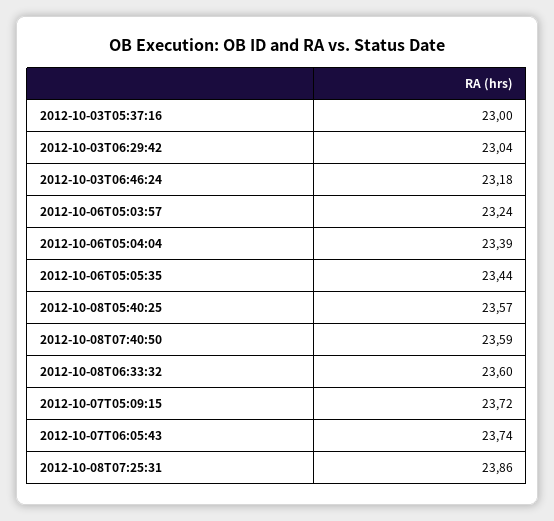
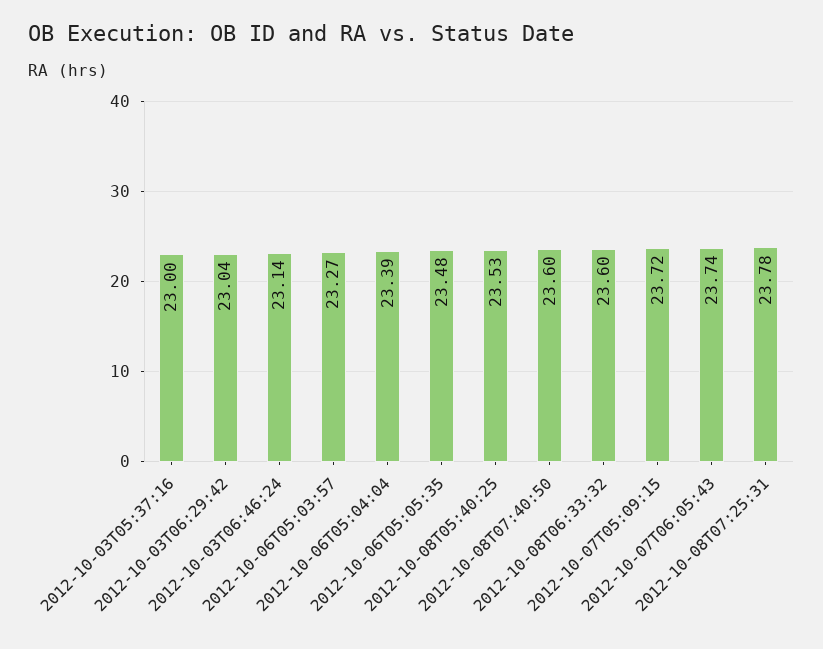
  {
    "2012-10-03T05:37:16": 23,
    "2012-10-03T06:29:42": 23.04,
-   "2012-10-03T06:46:24": 23.18,
+   "2012-10-03T06:46:24": 23.14,
-   "2012-10-06T05:03:57": 23.24,
+   "2012-10-06T05:03:57": 23.27,
    "2012-10-06T05:04:04": 23.39,
-   "2012-10-06T05:05:35": 23.44,
+   "2012-10-06T05:05:35": 23.48,
-   "2012-10-08T05:40:25": 23.57,
+   "2012-10-08T05:40:25": 23.53,
-   "2012-10-08T07:40:50": 23.59,
+   "2012-10-08T07:40:50": 23.6,
    "2012-10-08T06:33:32": 23.6,
    "2012-10-07T05:09:15": 23.72,
    "2012-10-07T06:05:43": 23.74,
-   "2012-10-08T07:25:31": 23.86
+   "2012-10-08T07:25:31": 23.78
  }

